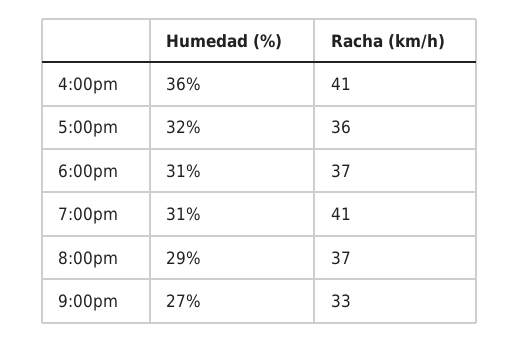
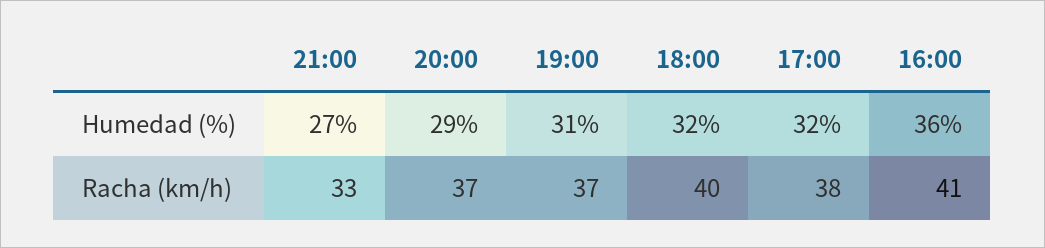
  {
    "Humedad (%)": {
      "4:00pm": 36,
      "5:00pm": 32,
-     "6:00pm": 31,
+     "6:00pm": 32,
      "7:00pm": 31,
      "8:00pm": 29,
      "9:00pm": 27
    },
    "Racha (km/h)": {
      "4:00pm": 41,
-     "5:00pm": 36,
+     "5:00pm": 38,
-     "6:00pm": 37,
+     "6:00pm": 40,
-     "7:00pm": 41,
+     "7:00pm": 37,
      "8:00pm": 37,
      "9:00pm": 33
    }
  }

